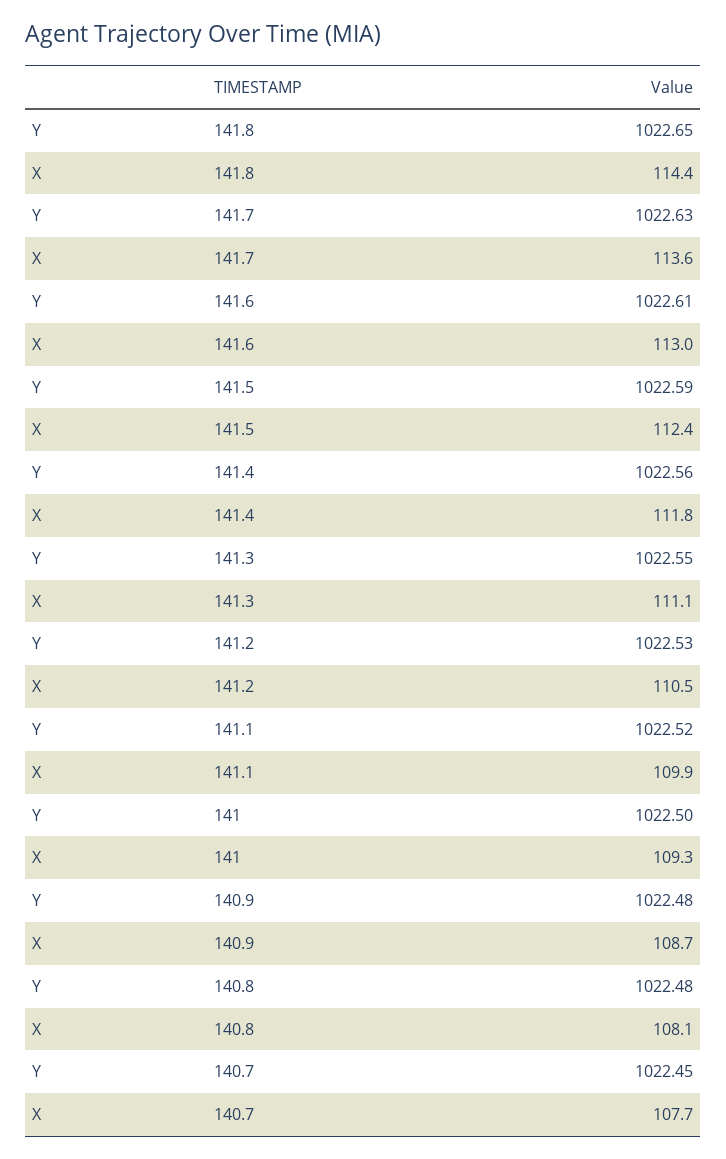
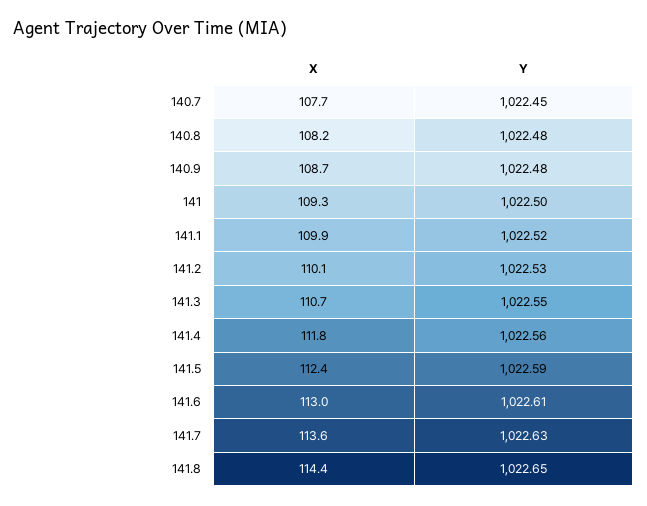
  {
    "Y": {
      "141.8": 1022.65,
      "141.7": 1022.63,
      "141.6": 1022.61,
      "141.5": 1022.59,
      "141.4": 1022.56,
      "141.3": 1022.55,
      "141.2": 1022.53,
      "141.1": 1022.52,
      "141": 1022.5,
      "140.9": 1022.48,
      "140.8": 1022.48,
      "140.7": 1022.45
    },
    "X": {
      "141.8": 114.4,
      "141.7": 113.6,
      "141.6": 113,
      "141.5": 112.4,
      "141.4": 111.8,
-     "141.3": 111.1,
+     "141.3": 110.7,
-     "141.2": 110.5,
+     "141.2": 110.1,
      "141.1": 109.9,
      "141": 109.3,
      "140.9": 108.7,
-     "140.8": 108.1,
+     "140.8": 108.2,
      "140.7": 107.7
    }
  }

